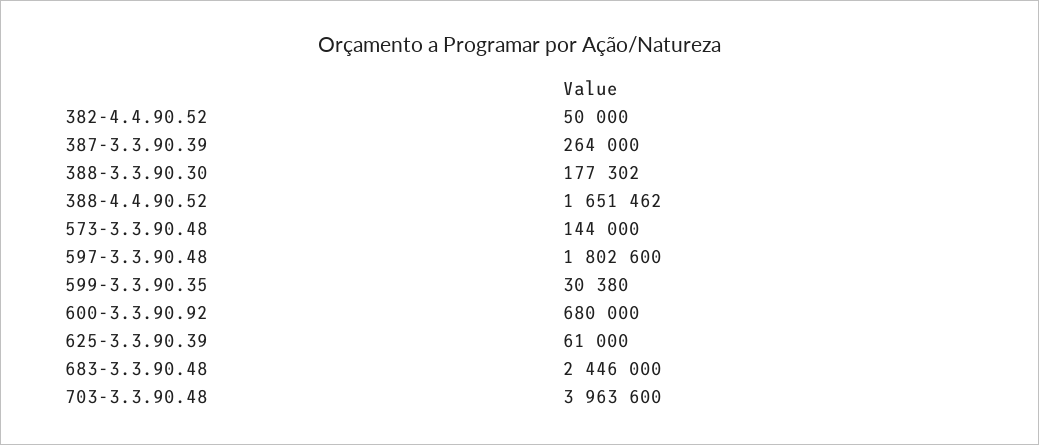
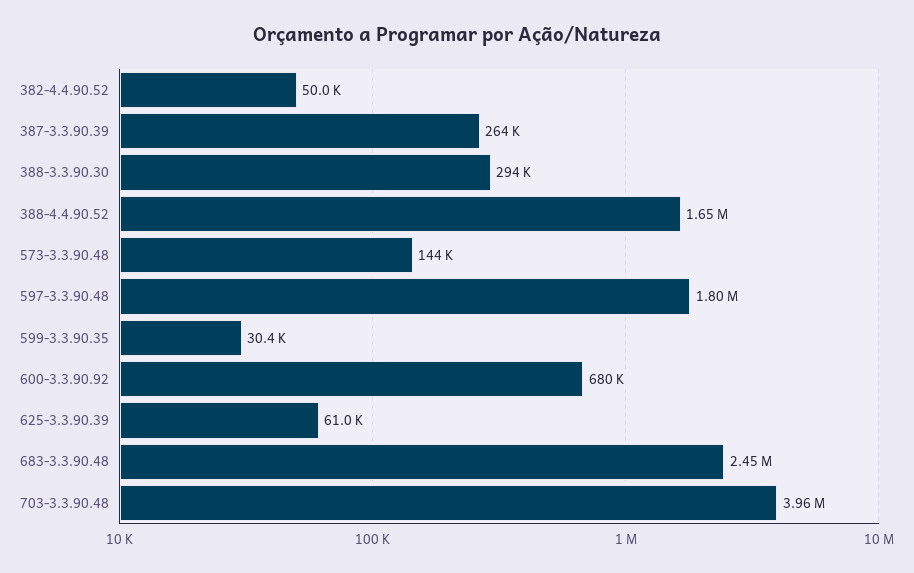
  {
    "382-4.4.90.52": 50000,
    "387-3.3.90.39": 264000,
-   "388-3.3.90.30": 177302,
+   "388-3.3.90.30": 294000,
    "388-4.4.90.52": 1651462,
    "573-3.3.90.48": 144000,
    "597-3.3.90.48": 1802600,
    "599-3.3.90.35": 30380,
    "600-3.3.90.92": 680000,
    "625-3.3.90.39": 61000,
    "683-3.3.90.48": 2446000,
    "703-3.3.90.48": 3963600
  }

